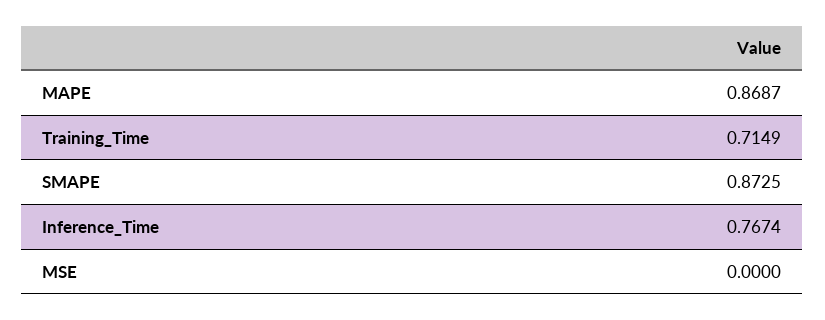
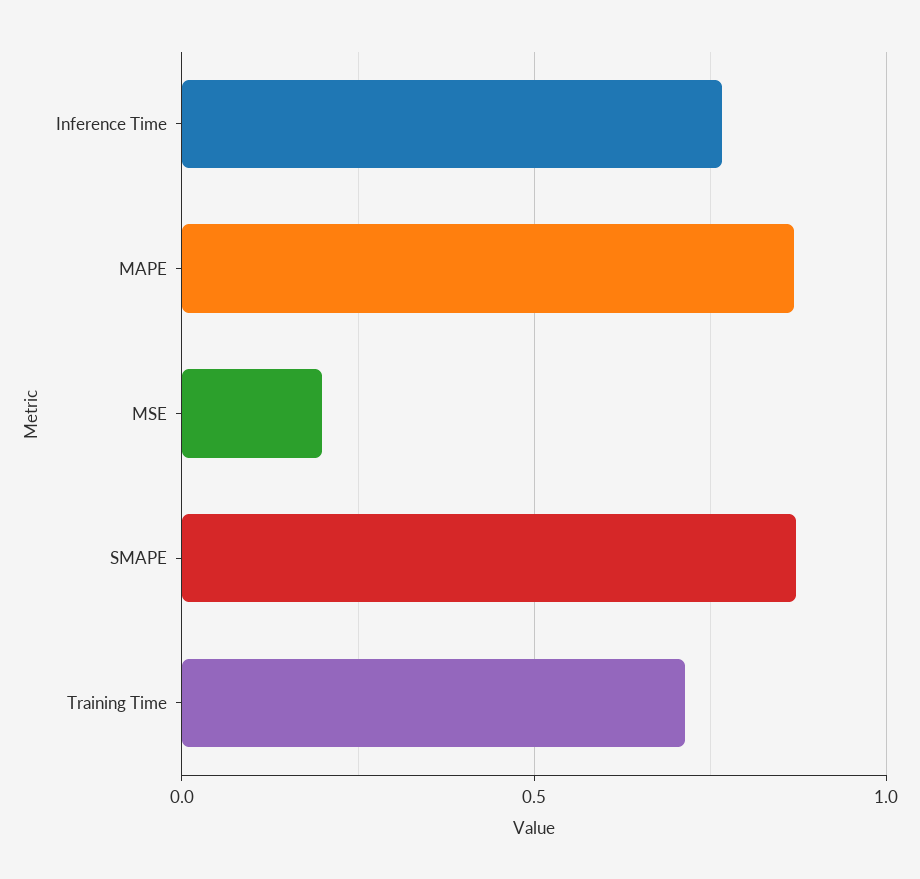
  {
    "MAPE": 0.8687,
    "Training_Time": 0.7149,
    "SMAPE": 0.8725,
    "Inference_Time": 0.7674,
-   "MSE": 0
+   "MSE": 0.2
  }

